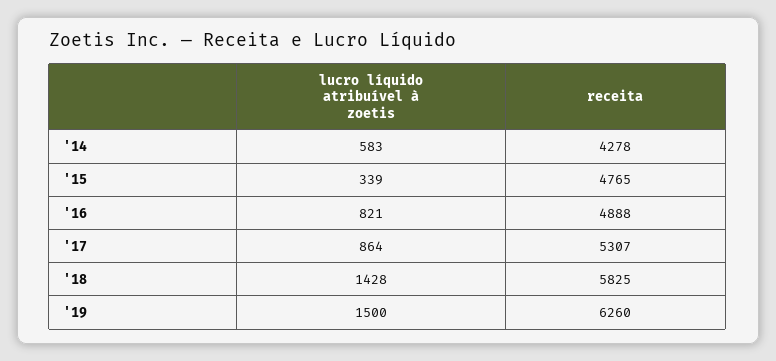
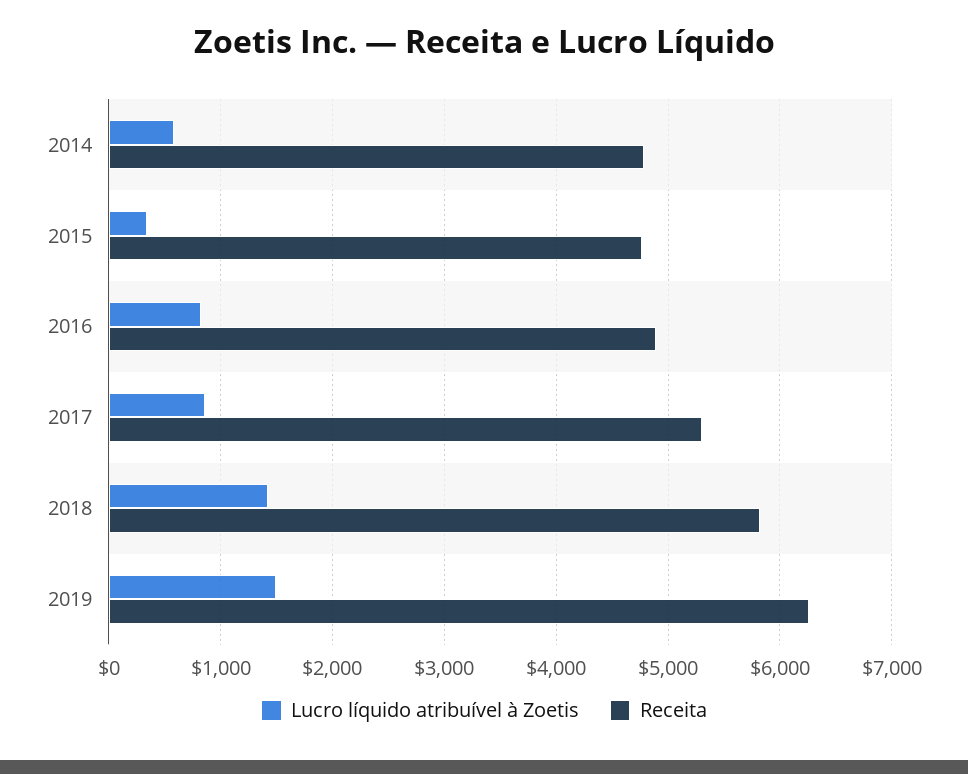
  {
    "lucro líquido atribuível à zoetis": {
      "'14": 583,
      "'15": 339,
      "'16": 821,
      "'17": 864,
      "'18": 1428,
      "'19": 1500
    },
    "receita": {
-     "'14": 4278,
+     "'14": 4800,
      "'15": 4765,
      "'16": 4888,
      "'17": 5307,
      "'18": 5825,
      "'19": 6260
    }
  }

